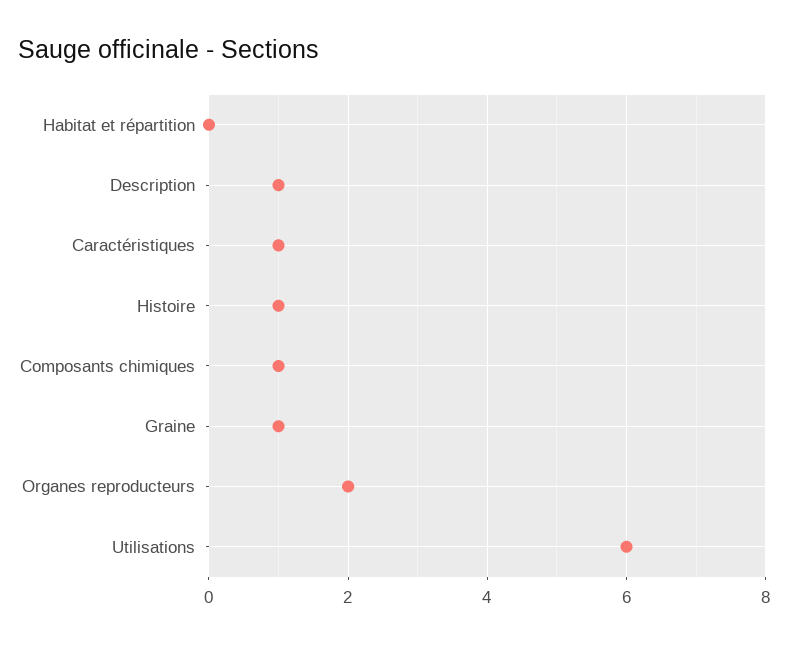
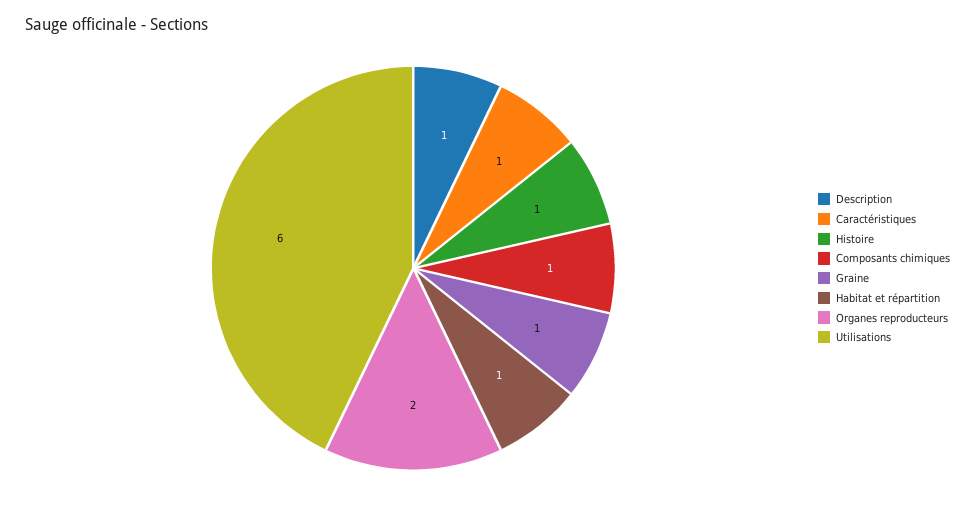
  {
-   "Habitat et répartition": 0,
+   "Habitat et répartition": 1,
    "Description": 1,
    "Caractéristiques": 1,
    "Histoire": 1,
    "Composants chimiques": 1,
    "Graine": 1,
    "Organes reproducteurs": 2,
    "Utilisations": 6
  }

